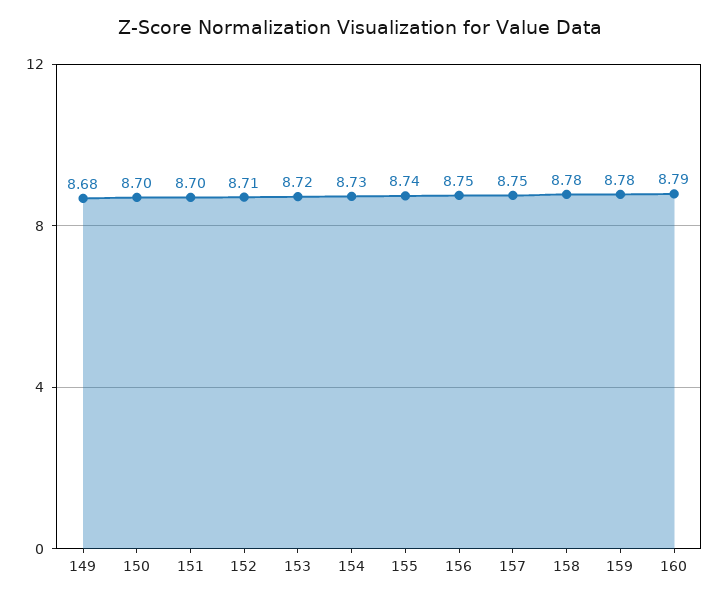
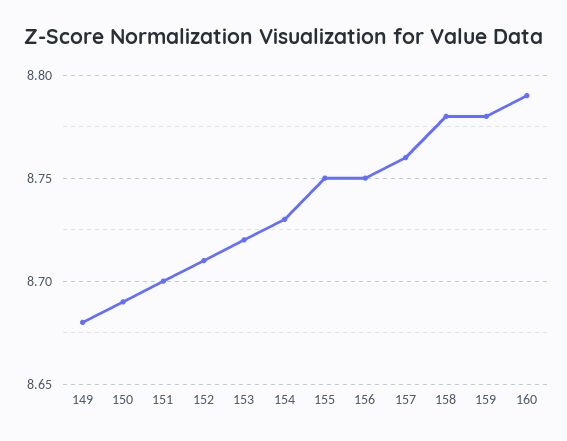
  {
    "149": 8.68,
-   "150": 8.7,
+   "150": 8.69,
    "151": 8.7,
    "152": 8.71,
    "153": 8.72,
    "154": 8.73,
-   "155": 8.74,
+   "155": 8.75,
    "156": 8.75,
-   "157": 8.75,
+   "157": 8.76,
    "158": 8.78,
    "159": 8.78,
    "160": 8.79
  }

